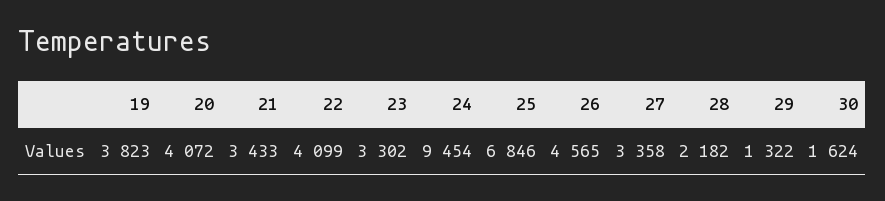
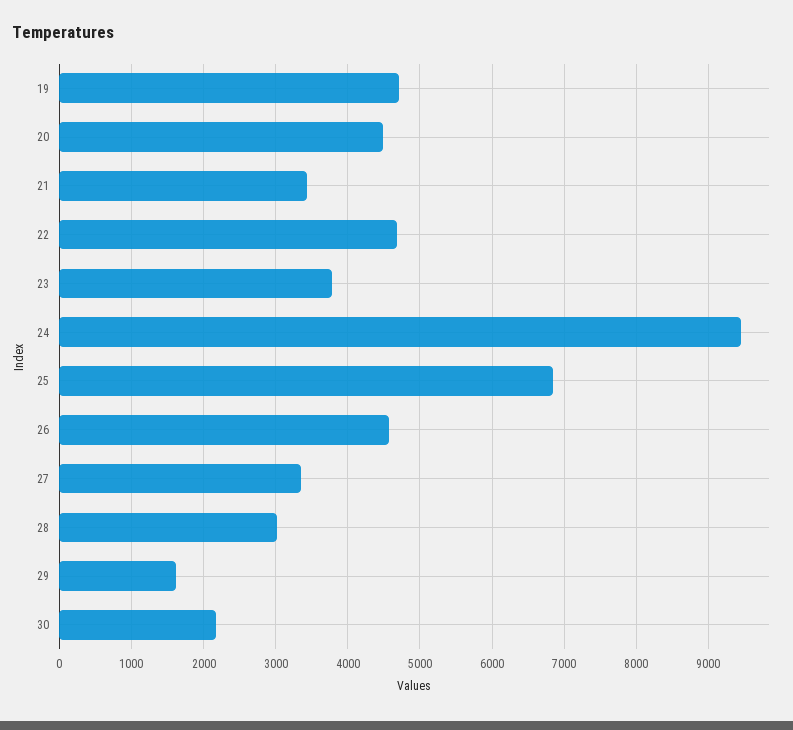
  {
-   "19": 3823,
+   "19": 4700,
-   "20": 4072,
+   "20": 4500,
    "21": 3433,
-   "22": 4099,
+   "22": 4700,
-   "23": 3302,
+   "23": 3800,
    "24": 9454,
    "25": 6846,
    "26": 4565,
    "27": 3358,
-   "28": 2182,
+   "28": 3000,
-   "29": 1322,
+   "29": 1600,
-   "30": 1624
+   "30": 2200
  }

